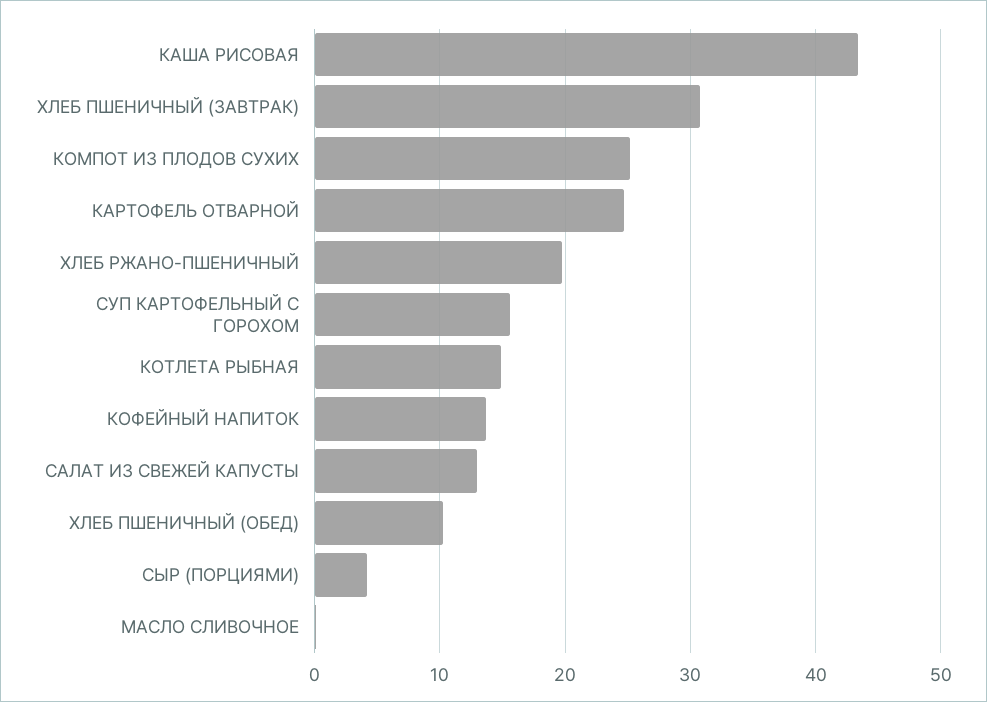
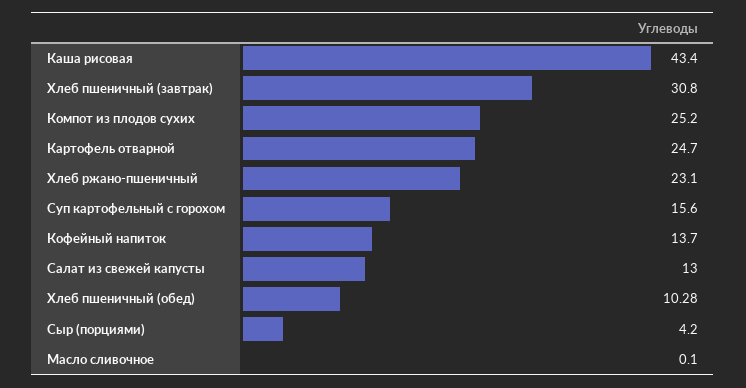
  {
    "КАША РИСОВАЯ": 43.4,
    "ХЛЕБ ПШЕНИЧНЫЙ (ЗАВТРАК)": 30.8,
    "КОМПОТ ИЗ ПЛОДОВ СУХИХ": 25.2,
    "КАРТОФЕЛЬ ОТВАРНОЙ": 24.7,
-   "ХЛЕБ РЖАНО-ПШЕНИЧНЫЙ": 20,
+   "ХЛЕБ РЖАНО-ПШЕНИЧНЫЙ": 23.1,
    "СУП КАРТОФЕЛЬНЫЙ С ГОРОХОМ": 15.6,
-   "КОТЛЕТА РЫБНАЯ": 15,
    "КОФЕЙНЫЙ НАПИТОК": 13.7,
    "САЛАТ ИЗ СВЕЖЕЙ КАПУСТЫ": 13,
    "ХЛЕБ ПШЕНИЧНЫЙ (ОБЕД)": 10.28,
    "СЫР (ПОРЦИЯМИ)": 4.2,
    "МАСЛО СЛИВОЧНОЕ": 0.1
  }

